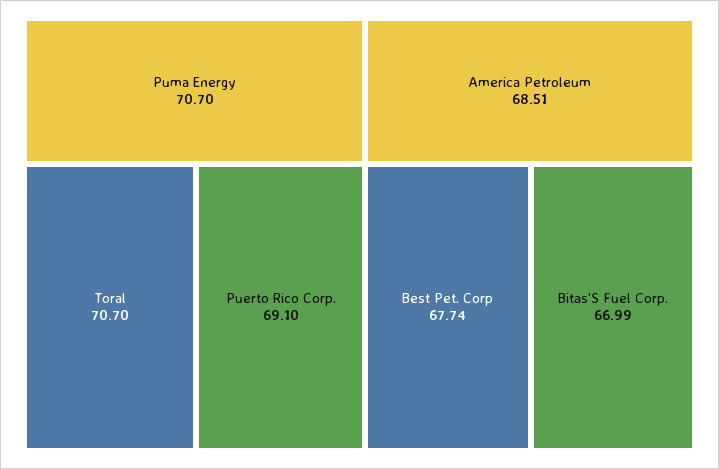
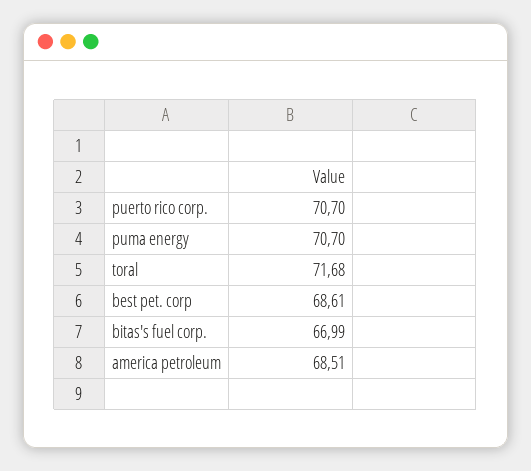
  {
    "Puma Energy": 70.7,
-   "Toral": 70.7,
+   "Toral": 71.68,
-   "Puerto Rico Corp.": 69.1,
+   "Puerto Rico Corp.": 70.7,
    "America Petroleum": 68.51,
-   "Best Pet. Corp": 67.74,
+   "Best Pet. Corp": 68.61,
    "Bitas'S Fuel Corp.": 66.99
  }

